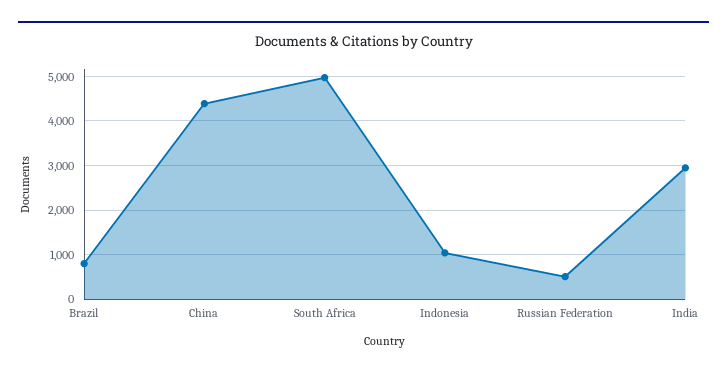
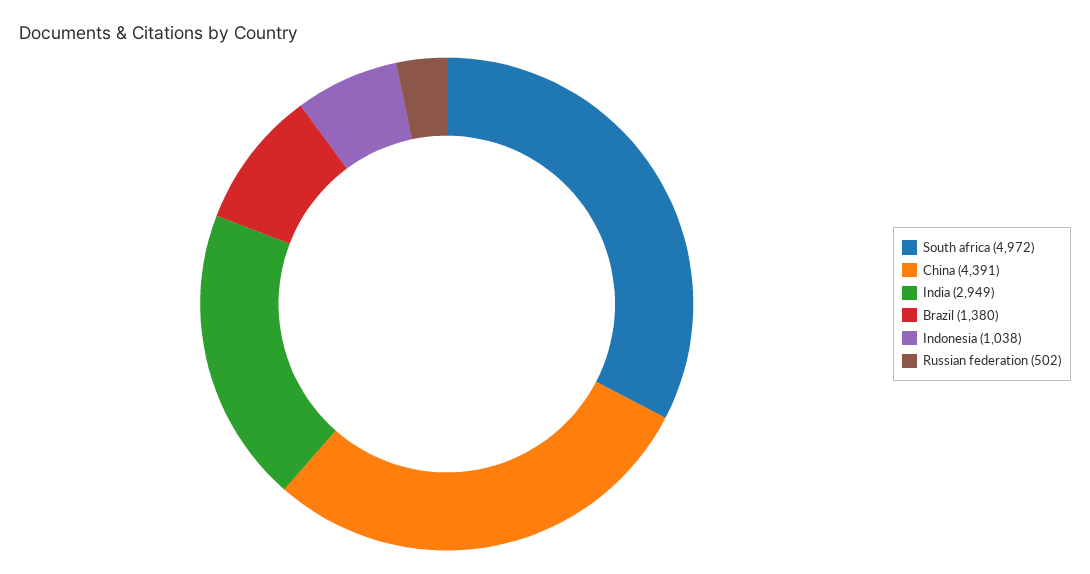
  {
-   "Brazil": 800,
+   "Brazil": 1380,
    "China": 4391,
    "South Africa": 4972,
    "Indonesia": 1038,
    "Russian Federation": 502,
    "India": 2949
  }

